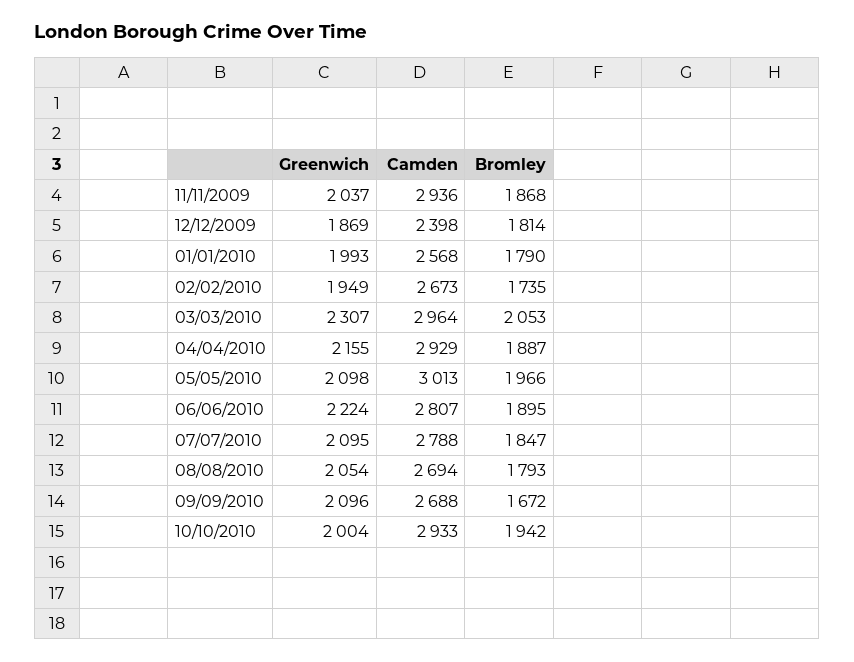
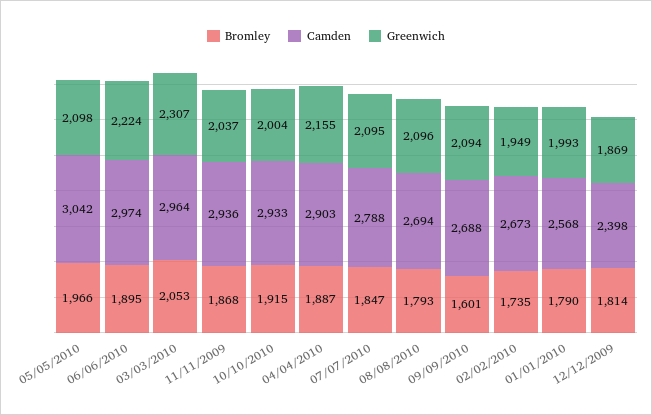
  {
    "Greenwich": {
      "11/11/2009": 2037,
      "12/12/2009": 1869,
      "01/01/2010": 1993,
      "02/02/2010": 1949,
      "03/03/2010": 2307,
      "04/04/2010": 2155,
      "05/05/2010": 2098,
      "06/06/2010": 2224,
      "07/07/2010": 2095,
-     "08/08/2010": 2054,
+     "08/08/2010": 2096,
-     "09/09/2010": 2096,
+     "09/09/2010": 2094,
      "10/10/2010": 2004
    },
    "Camden": {
      "11/11/2009": 2936,
      "12/12/2009": 2398,
      "01/01/2010": 2568,
      "02/02/2010": 2673,
      "03/03/2010": 2964,
-     "04/04/2010": 2929,
+     "04/04/2010": 2903,
-     "05/05/2010": 3013,
+     "05/05/2010": 3042,
-     "06/06/2010": 2807,
+     "06/06/2010": 2974,
      "07/07/2010": 2788,
      "08/08/2010": 2694,
      "09/09/2010": 2688,
      "10/10/2010": 2933
    },
    "Bromley": {
      "11/11/2009": 1868,
      "12/12/2009": 1814,
      "01/01/2010": 1790,
      "02/02/2010": 1735,
      "03/03/2010": 2053,
      "04/04/2010": 1887,
      "05/05/2010": 1966,
      "06/06/2010": 1895,
      "07/07/2010": 1847,
      "08/08/2010": 1793,
-     "09/09/2010": 1672,
+     "09/09/2010": 1601,
-     "10/10/2010": 1942
+     "10/10/2010": 1915
    }
  }

